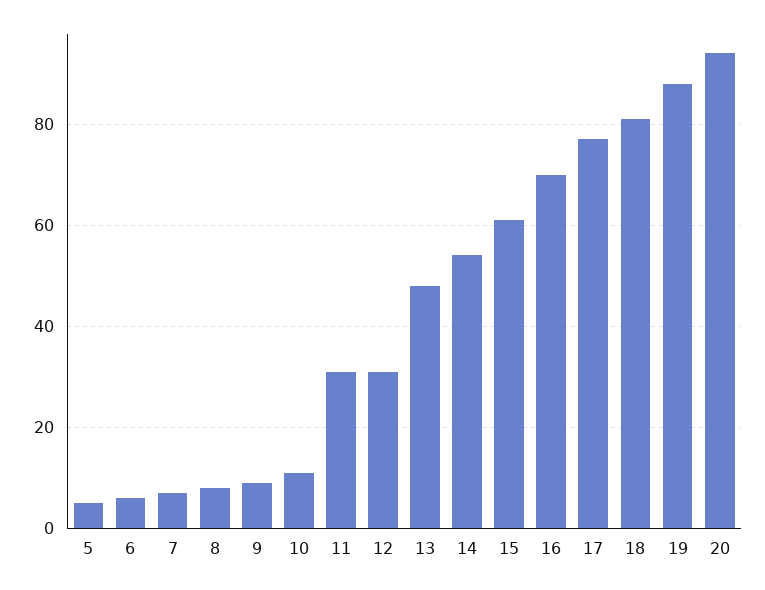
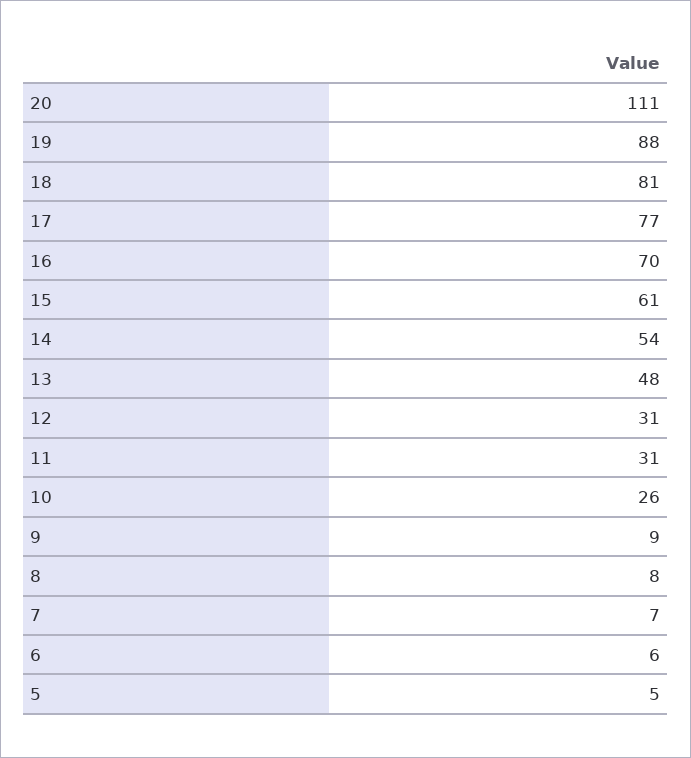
  {
    "5": 5,
    "6": 6,
    "7": 7,
    "8": 8,
    "9": 9,
-   "10": 10,
+   "10": 26,
    "11": 31,
    "12": 31,
    "13": 48,
    "14": 54,
    "15": 61,
    "16": 70,
    "17": 77,
    "18": 81,
    "19": 88,
-   "20": 95
+   "20": 111
  }

